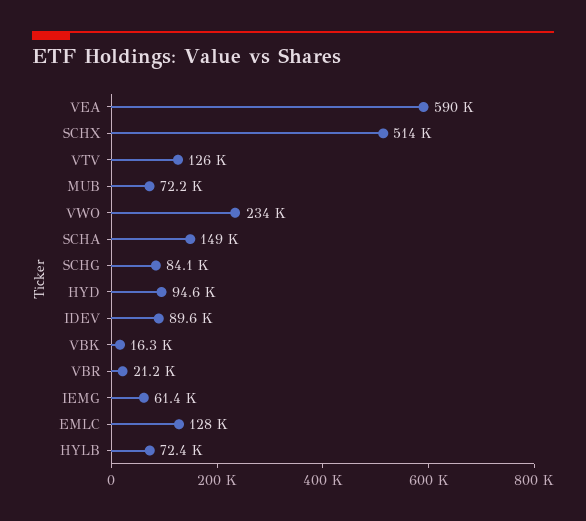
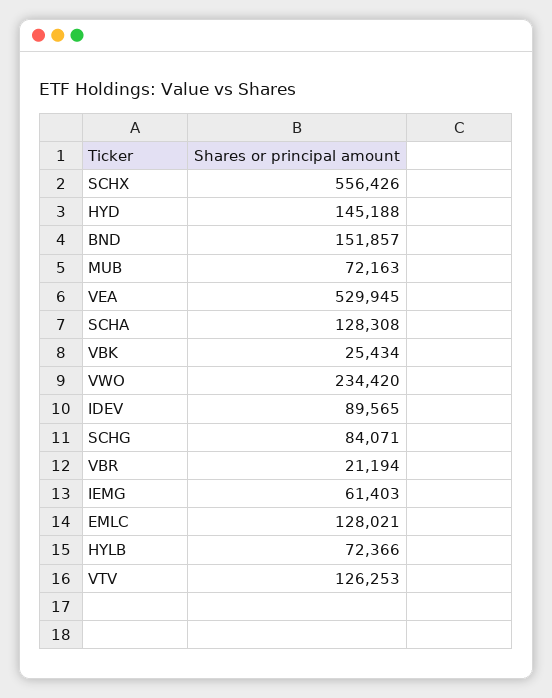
  {
-   "VEA": 590000,
+   "VEA": 529945,
-   "SCHX": 514000,
+   "SCHX": 556426,
    "VTV": 126253,
    "MUB": 72163,
    "VWO": 234420,
-   "SCHA": 149000,
+   "SCHA": 128308,
    "SCHG": 84071,
-   "HYD": 94600,
+   "HYD": 145188,
    "IDEV": 89565,
-   "VBK": 16300,
+   "VBK": 25434,
    "VBR": 21194,
    "IEMG": 61403,
    "EMLC": 128021,
-   "HYLB": 72366
+   "HYLB": 72366,
+   "BND": 151857
  }

